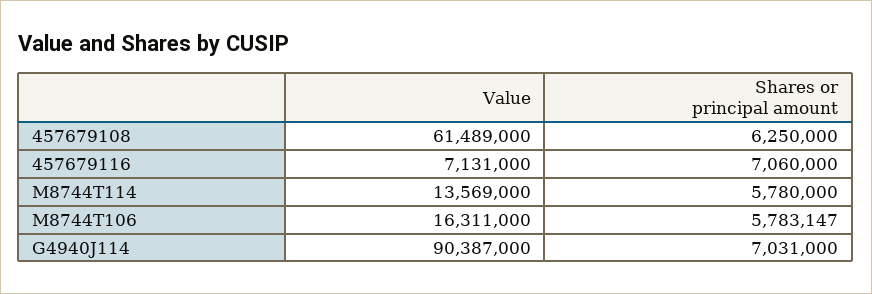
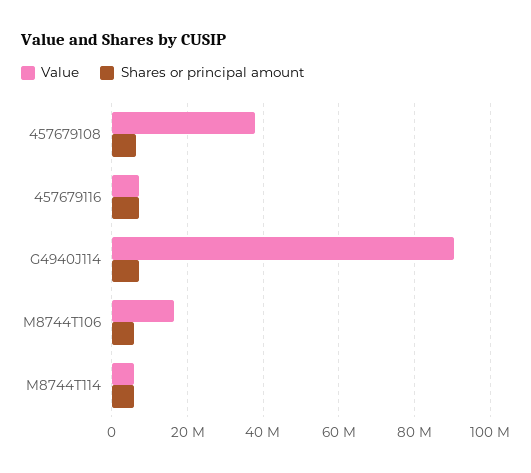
  {
    "Value": {
-     "457679108": 61489000,
+     "457679108": 38000000,
      "457679116": 7131000,
-     "M8744T114": 13569000,
+     "M8744T114": 6000000,
      "M8744T106": 16311000,
      "G4940J114": 90387000
    },
    "Shares or principal amount": {
      "457679108": 6250000,
      "457679116": 7060000,
      "M8744T114": 5780000,
      "M8744T106": 5783147,
      "G4940J114": 7031000
    }
  }

